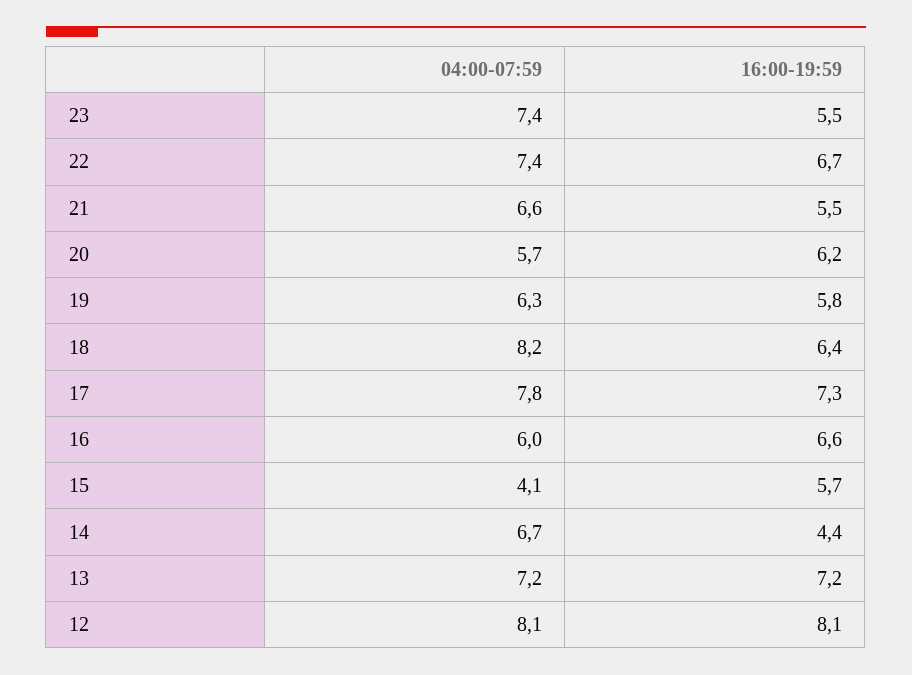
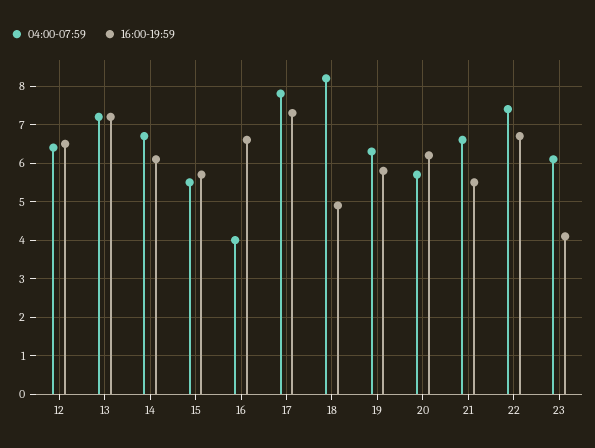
  {
    "04:00-07:59": {
-     "23": 7.4,
+     "23": 6,
      "22": 7.4,
      "21": 6.6,
      "20": 5.7,
      "19": 6.3,
      "18": 8.2,
      "17": 7.8,
-     "16": 6,
+     "16": 4,
-     "15": 4.1,
+     "15": 5.5,
      "14": 6.7,
      "13": 7.2,
-     "12": 8.1
+     "12": 6.5
    },
    "16:00-19:59": {
-     "23": 5.5,
+     "23": 4,
      "22": 6.7,
      "21": 5.5,
      "20": 6.2,
      "19": 5.8,
-     "18": 6.4,
+     "18": 5,
      "17": 7.3,
      "16": 6.6,
      "15": 5.7,
-     "14": 4.4,
+     "14": 6,
      "13": 7.2,
-     "12": 8.1
+     "12": 6.5
    }
  }

